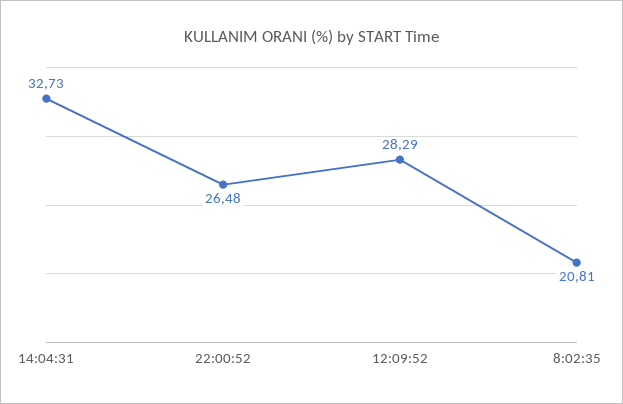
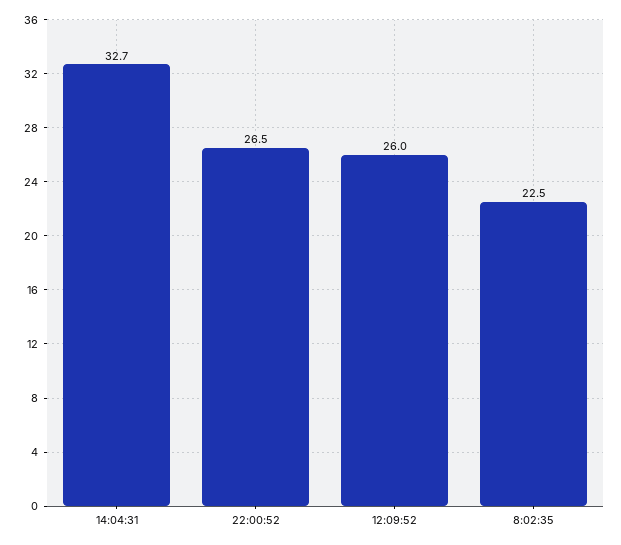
  {
    "14:04:31": 32.73,
    "22:00:52": 26.48,
-   "12:09:52": 28.29,
+   "12:09:52": 26,
-   "8:02:35": 20.81
+   "8:02:35": 22.5
  }

